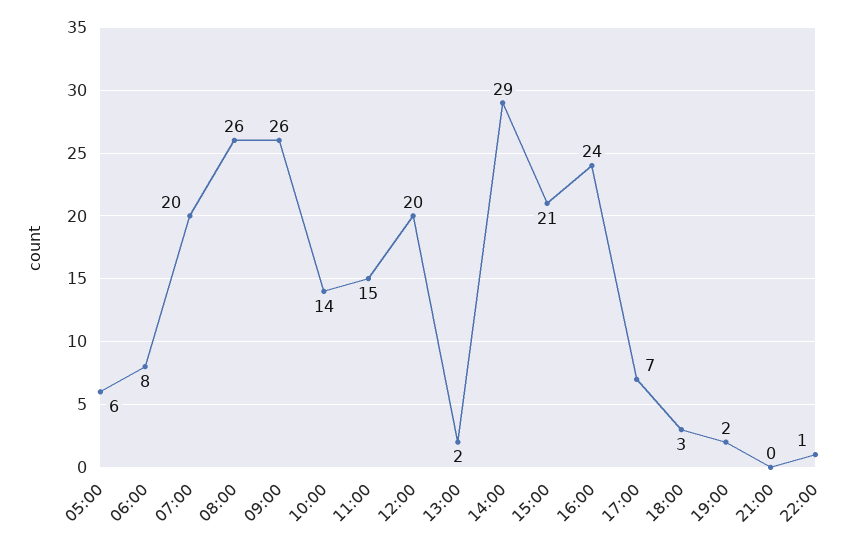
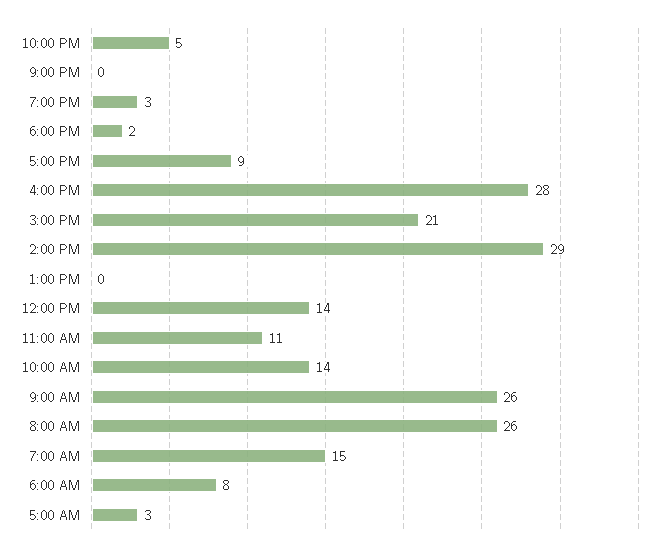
  {
-   "05:00": 6,
+   "05:00": 3,
    "06:00": 8,
-   "07:00": 20,
+   "07:00": 15,
    "08:00": 26,
    "09:00": 26,
    "10:00": 14,
-   "11:00": 15,
+   "11:00": 11,
-   "12:00": 20,
+   "12:00": 14,
-   "13:00": 2,
+   "13:00": 0,
    "14:00": 29,
    "15:00": 21,
-   "16:00": 24,
+   "16:00": 28,
-   "17:00": 7,
+   "17:00": 9,
-   "18:00": 3,
+   "18:00": 2,
-   "19:00": 2,
+   "19:00": 3,
    "21:00": 0,
-   "22:00": 1
+   "22:00": 5
  }

